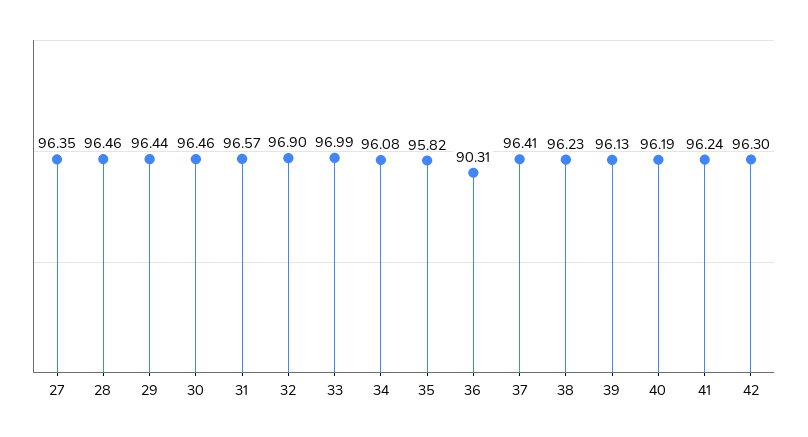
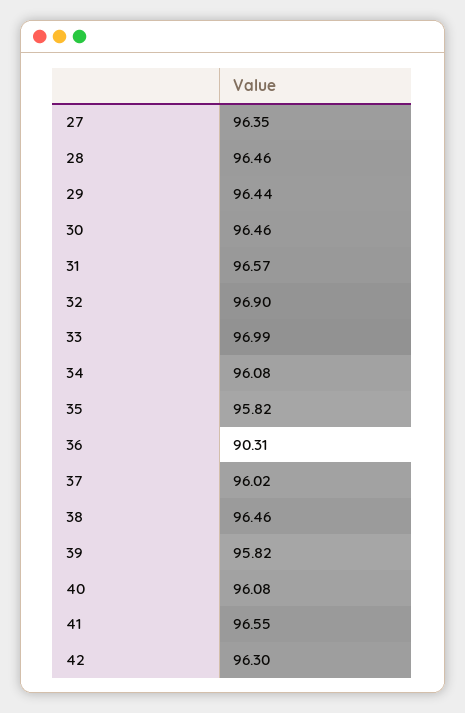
  {
    "27": 96.35,
    "28": 96.46,
    "29": 96.44,
    "30": 96.46,
    "31": 96.57,
    "32": 96.9,
    "33": 96.99,
    "34": 96.08,
    "35": 95.82,
    "36": 90.31,
-   "37": 96.41,
+   "37": 96.02,
-   "38": 96.23,
+   "38": 96.46,
-   "39": 96.13,
+   "39": 95.82,
-   "40": 96.19,
+   "40": 96.08,
-   "41": 96.24,
+   "41": 96.55,
    "42": 96.3
  }

